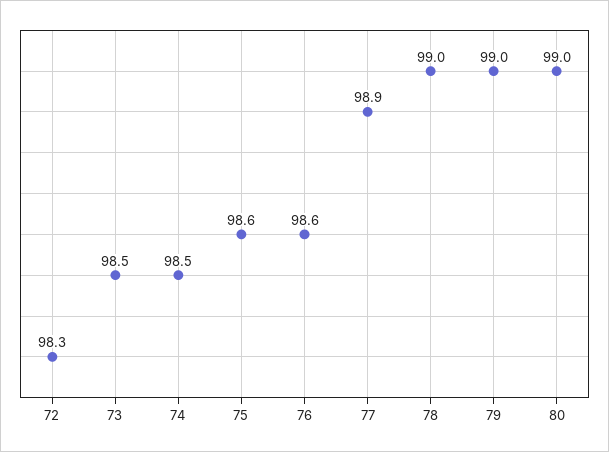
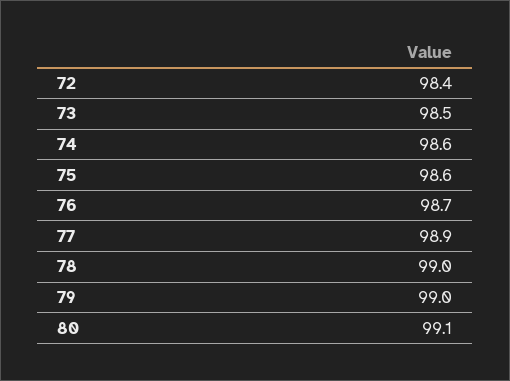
  {
-   "72": 98.3,
+   "72": 98.4,
    "73": 98.5,
-   "74": 98.5,
+   "74": 98.6,
    "75": 98.6,
-   "76": 98.6,
+   "76": 98.7,
    "77": 98.9,
    "78": 99,
    "79": 99,
-   "80": 99
+   "80": 99.1
  }

